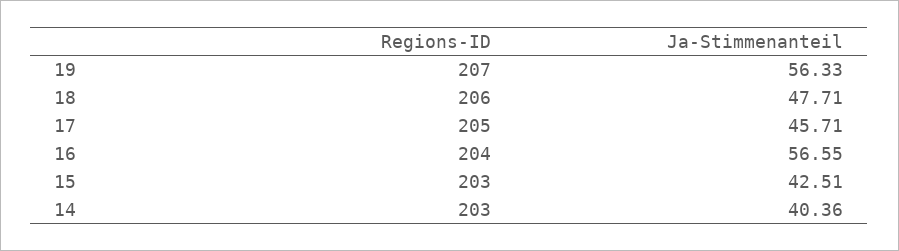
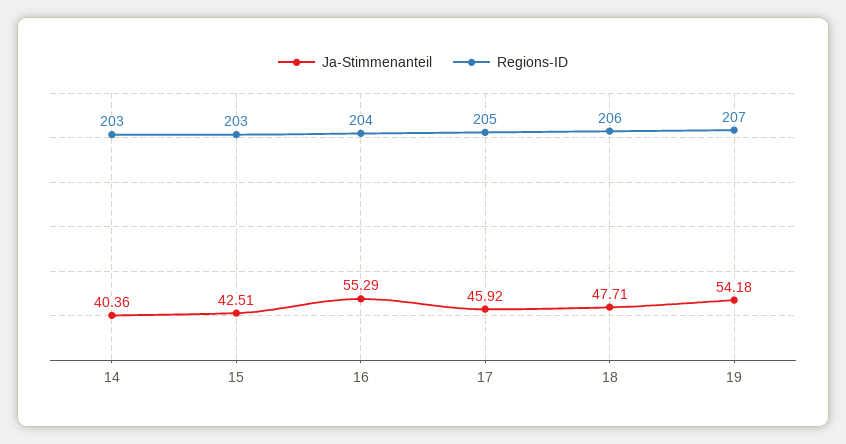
  {
    "Regions-ID": {
      "19": 207,
      "18": 206,
      "17": 205,
      "16": 204,
      "15": 203,
      "14": 203
    },
    "Ja-Stimmenanteil": {
-     "19": 56.33,
+     "19": 54.18,
      "18": 47.71,
-     "17": 45.71,
+     "17": 45.92,
-     "16": 56.55,
+     "16": 55.29,
      "15": 42.51,
      "14": 40.36
    }
  }

